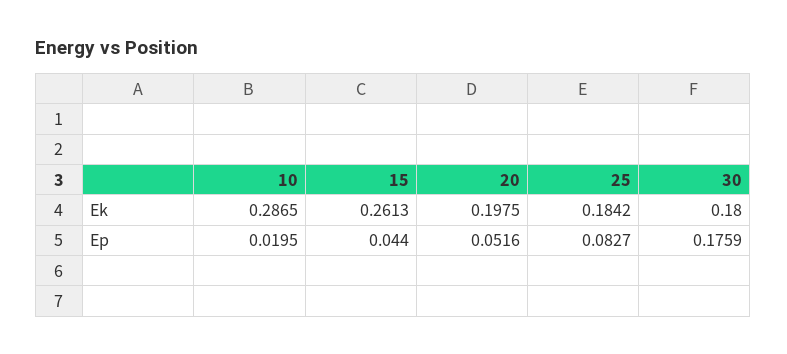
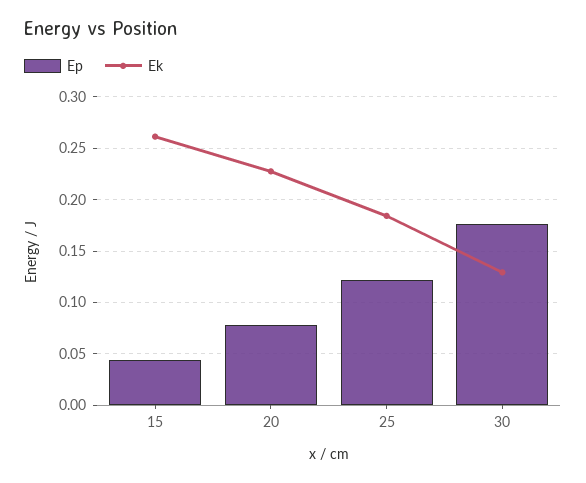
  {
    "Ek": {
-     "10": 0.2865,
      "15": 0.2613,
-     "20": 0.1975,
+     "20": 0.23,
      "25": 0.1842,
-     "30": 0.18
+     "30": 0.13
    },
    "Ep": {
-     "10": 0.0195,
      "15": 0.044,
-     "20": 0.0516,
+     "20": 0.08,
-     "25": 0.0827,
+     "25": 0.12,
      "30": 0.1759
    }
  }

